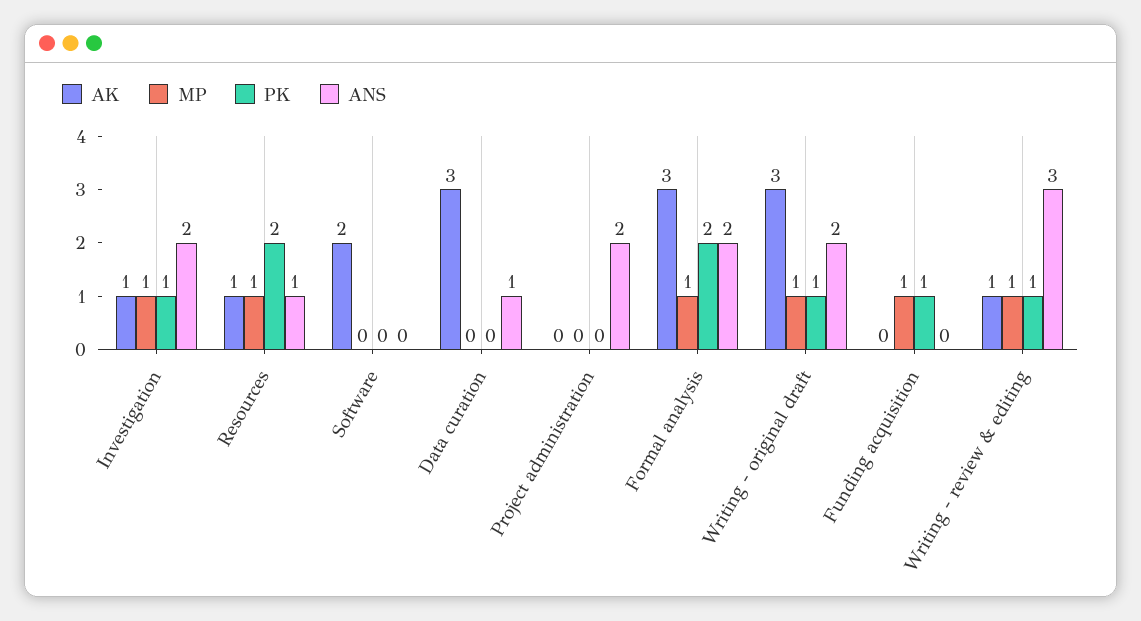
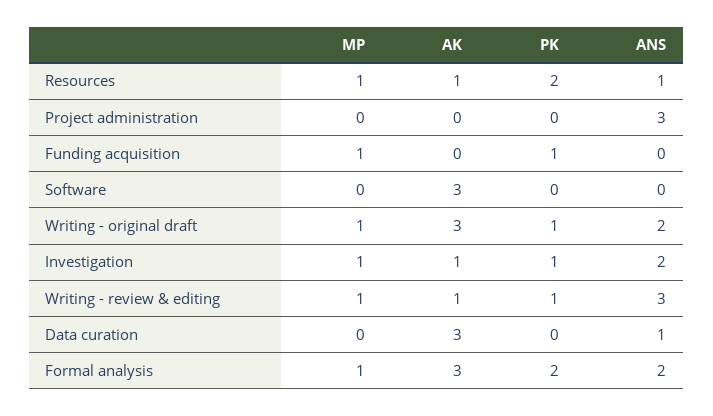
  {
    "AK": {
      "Investigation": 1,
      "Resources": 1,
-     "Software": 2,
+     "Software": 3,
      "Data curation": 3,
      "Project administration": 0,
      "Formal analysis": 3,
      "Writing - original draft": 3,
      "Funding acquisition": 0,
      "Writing - review & editing": 1
    },
    "MP": {
      "Investigation": 1,
      "Resources": 1,
      "Software": 0,
      "Data curation": 0,
      "Project administration": 0,
      "Formal analysis": 1,
      "Writing - original draft": 1,
      "Funding acquisition": 1,
      "Writing - review & editing": 1
    },
    "PK": {
      "Investigation": 1,
      "Resources": 2,
      "Software": 0,
      "Data curation": 0,
      "Project administration": 0,
      "Formal analysis": 2,
      "Writing - original draft": 1,
      "Funding acquisition": 1,
      "Writing - review & editing": 1
    },
    "ANS": {
      "Investigation": 2,
      "Resources": 1,
      "Software": 0,
      "Data curation": 1,
-     "Project administration": 2,
+     "Project administration": 3,
      "Formal analysis": 2,
      "Writing - original draft": 2,
      "Funding acquisition": 0,
      "Writing - review & editing": 3
    }
  }

